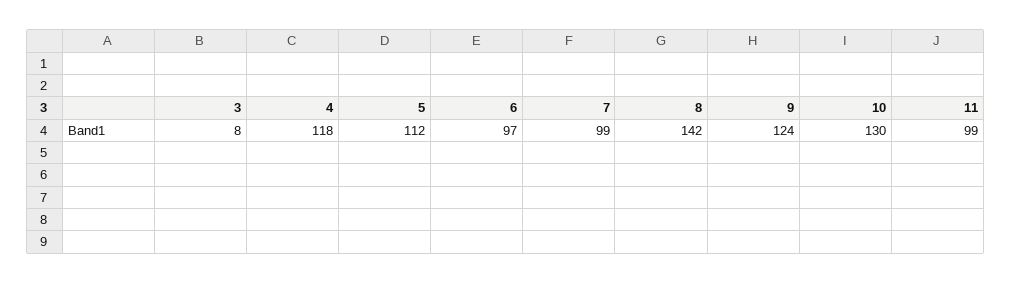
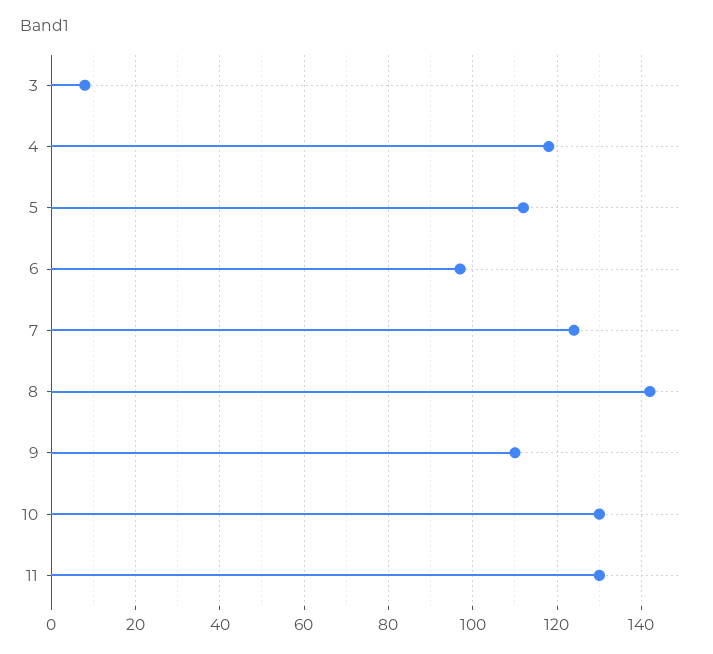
  {
    "3": 8,
    "4": 118,
    "5": 112,
    "6": 97,
-   "7": 99,
+   "7": 125,
    "8": 142,
-   "9": 124,
+   "9": 110,
    "10": 130,
-   "11": 99
+   "11": 130
  }

